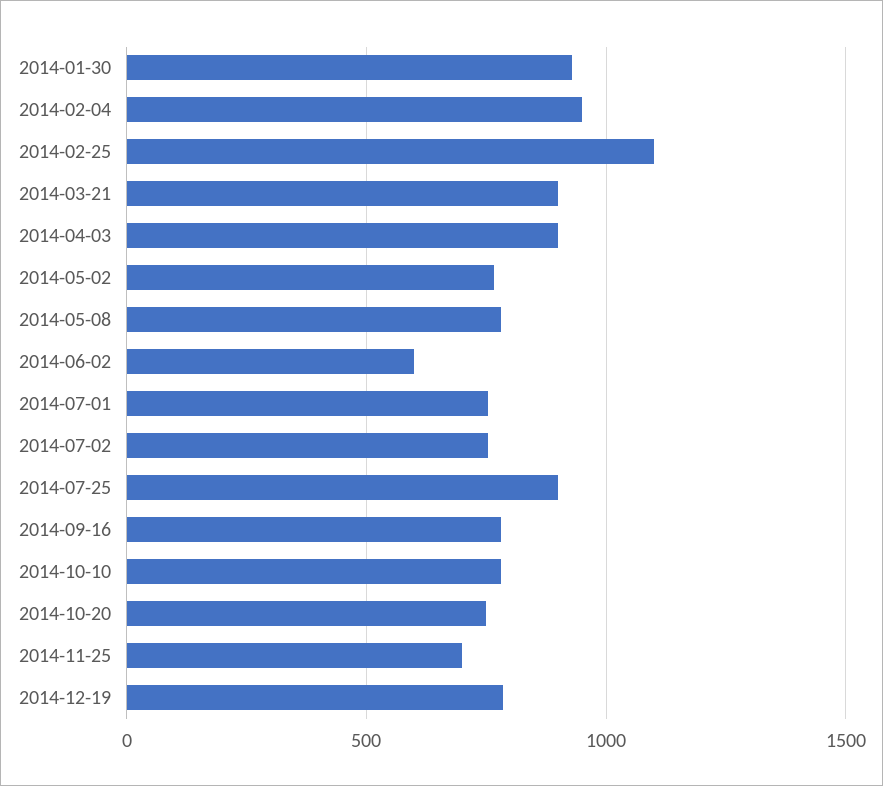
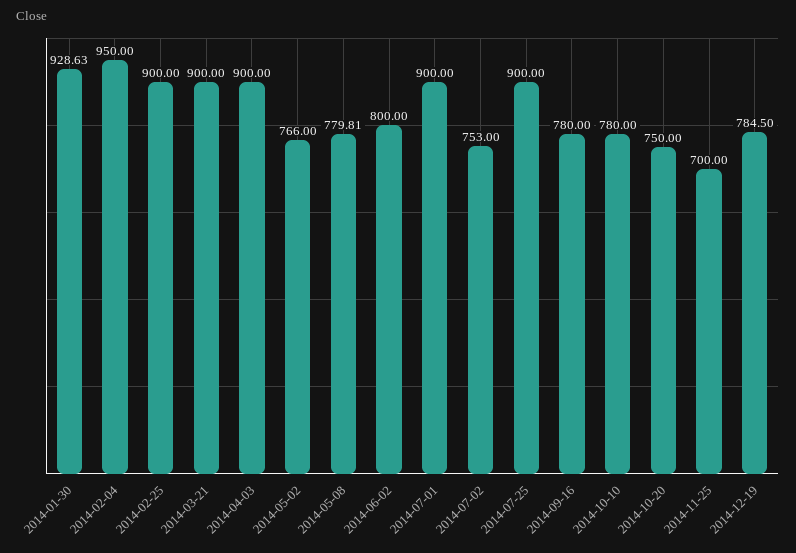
  {
    "2014-01-30": 928.63,
    "2014-02-04": 950,
-   "2014-02-25": 1100,
+   "2014-02-25": 900,
    "2014-03-21": 900,
    "2014-04-03": 900,
    "2014-05-02": 766,
    "2014-05-08": 779.81,
-   "2014-06-02": 600,
+   "2014-06-02": 800,
-   "2014-07-01": 750,
+   "2014-07-01": 900,
    "2014-07-02": 753,
    "2014-07-25": 900,
    "2014-09-16": 780,
    "2014-10-10": 780,
    "2014-10-20": 750,
    "2014-11-25": 700,
    "2014-12-19": 784.5
  }

